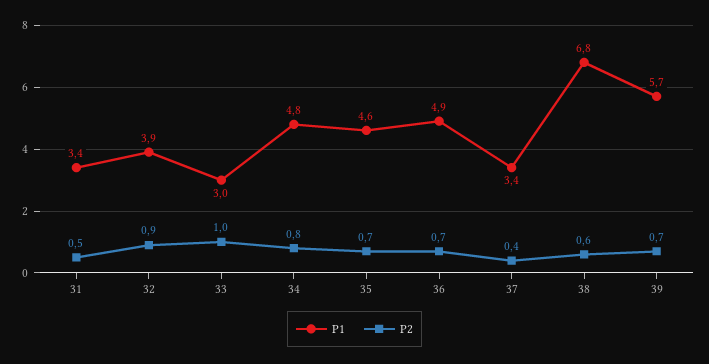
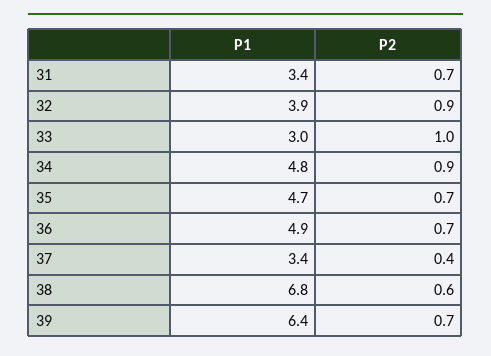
  {
    "P1": {
      "31": 3.4,
      "32": 3.9,
      "33": 3,
      "34": 4.8,
-     "35": 4.6,
+     "35": 4.7,
      "36": 4.9,
      "37": 3.4,
      "38": 6.8,
-     "39": 5.7
+     "39": 6.4
    },
    "P2": {
-     "31": 0.5,
+     "31": 0.7,
      "32": 0.9,
      "33": 1,
-     "34": 0.8,
+     "34": 0.9,
      "35": 0.7,
      "36": 0.7,
      "37": 0.4,
      "38": 0.6,
      "39": 0.7
    }
  }

